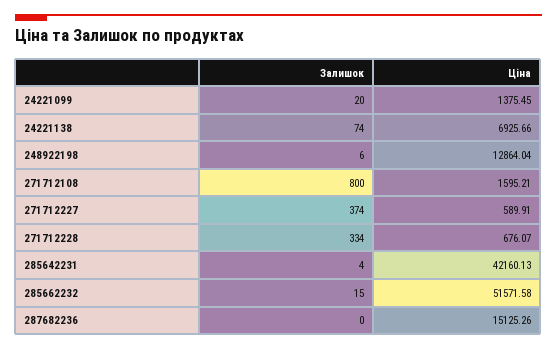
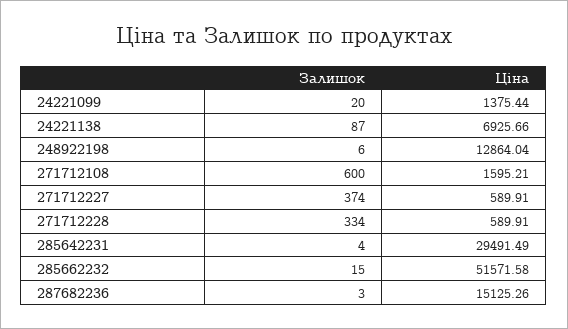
  {
    "Залишок": {
      "24221099": 20,
-     "24221138": 74,
+     "24221138": 87,
      "248922198": 6,
-     "271712108": 800,
+     "271712108": 600,
      "271712227": 374,
      "271712228": 334,
      "285642231": 4,
      "285662232": 15,
-     "287682236": 0
+     "287682236": 3
    },
    "Ціна": {
-     "24221099": 1375.45,
+     "24221099": 1375.44,
      "24221138": 6925.66,
      "248922198": 12864.04,
      "271712108": 1595.21,
      "271712227": 589.91,
-     "271712228": 676.07,
+     "271712228": 589.91,
-     "285642231": 42160.13,
+     "285642231": 29491.49,
      "285662232": 51571.58,
      "287682236": 15125.26
    }
  }

